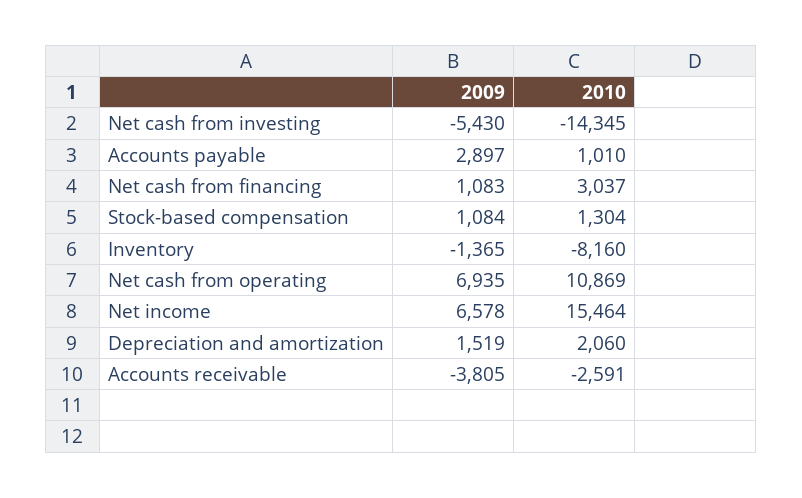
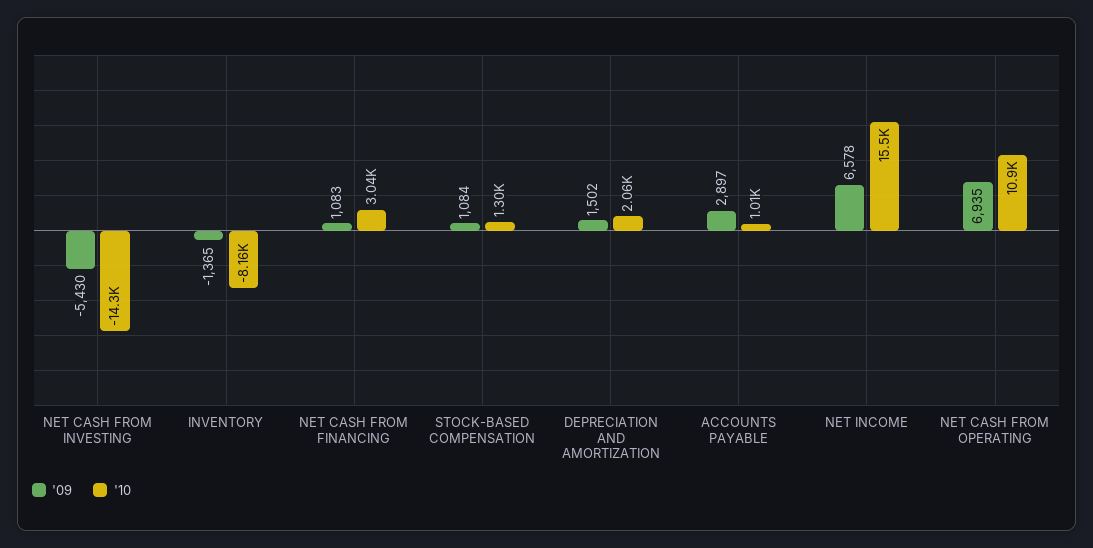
  {
    "2009": {
      "Net cash from investing": -5430,
      "Accounts payable": 2897,
      "Net cash from financing": 1083,
      "Stock-based compensation": 1084,
      "Inventory": -1365,
      "Net cash from operating": 6935,
      "Net income": 6578,
-     "Depreciation and amortization": 1519,
+     "Depreciation and amortization": 1502
-     "Accounts receivable": -3805
    },
    "2010": {
      "Net cash from investing": -14345,
      "Accounts payable": 1010,
      "Net cash from financing": 3037,
      "Stock-based compensation": 1304,
      "Inventory": -8160,
      "Net cash from operating": 10869,
      "Net income": 15464,
-     "Depreciation and amortization": 2060,
+     "Depreciation and amortization": 2060
-     "Accounts receivable": -2591
    }
  }

